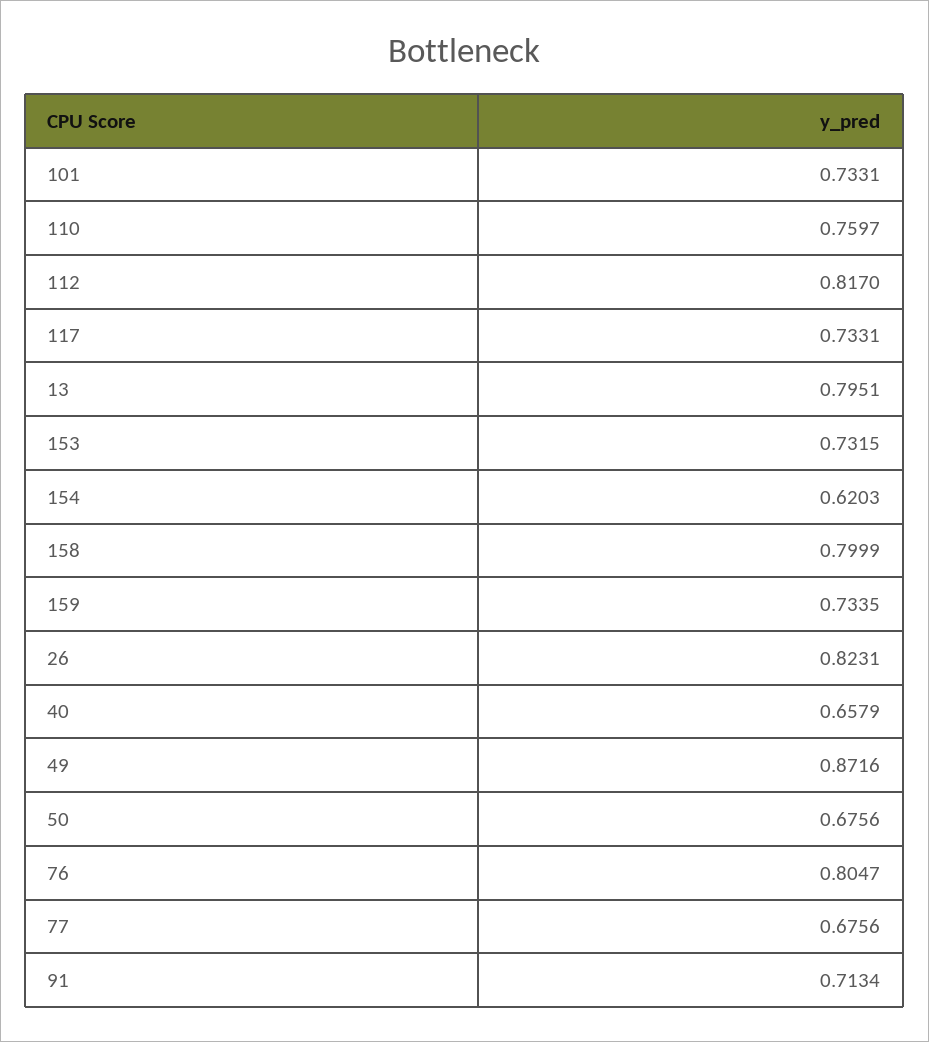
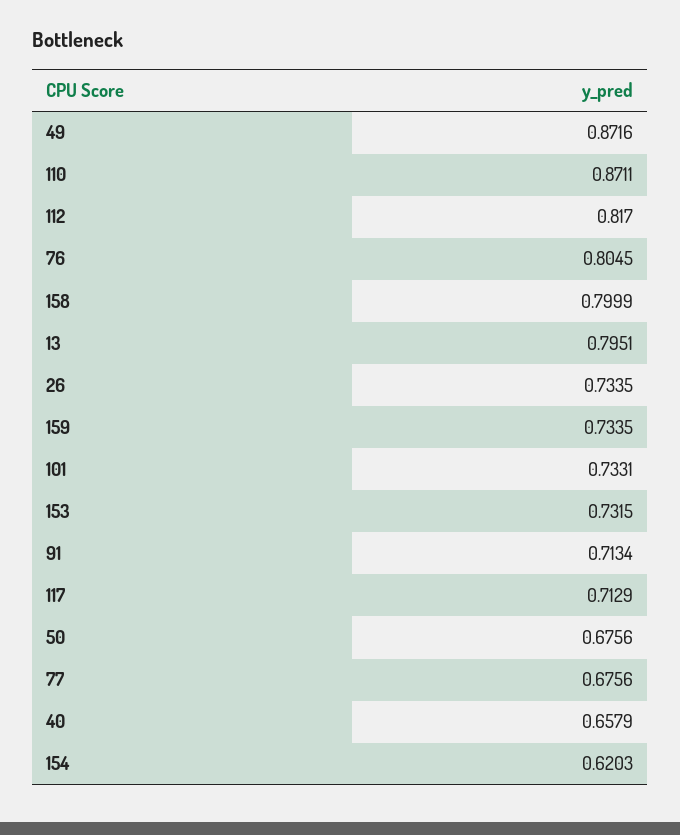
  {
    "101": 0.7331,
-   "110": 0.7597,
+   "110": 0.8711,
    "112": 0.817,
-   "117": 0.7331,
+   "117": 0.7129,
    "13": 0.7951,
    "153": 0.7315,
    "154": 0.6203,
    "158": 0.7999,
    "159": 0.7335,
-   "26": 0.8231,
+   "26": 0.7335,
    "40": 0.6579,
    "49": 0.8716,
    "50": 0.6756,
-   "76": 0.8047,
+   "76": 0.8045,
    "77": 0.6756,
    "91": 0.7134
  }

